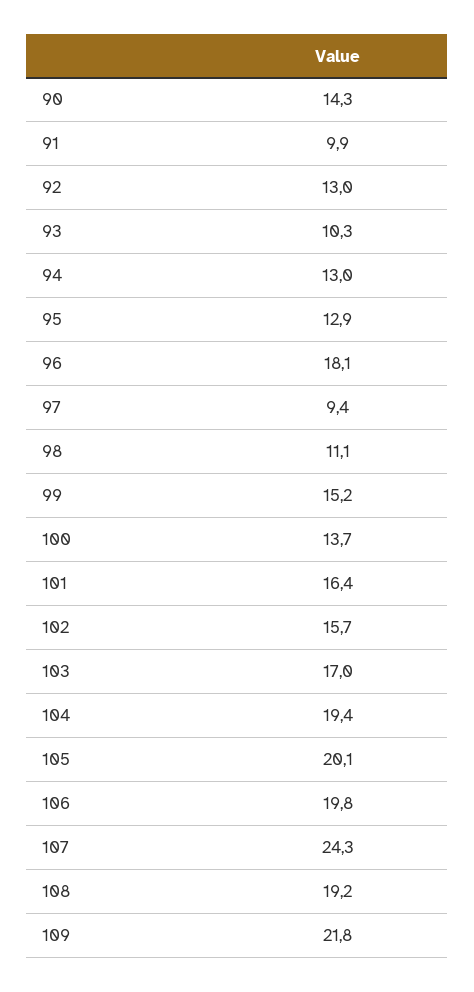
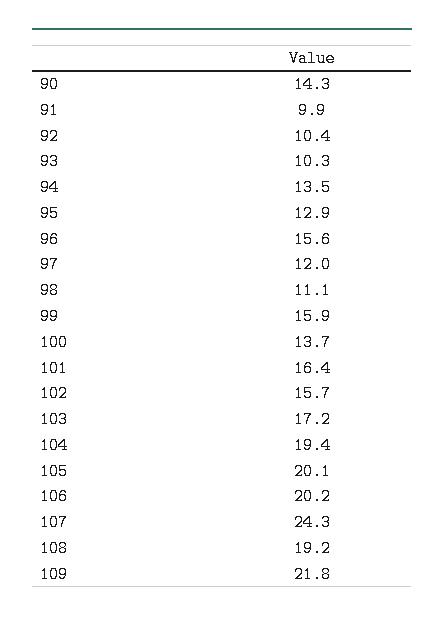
  {
    "90": 14.3,
    "91": 9.9,
-   "92": 13,
+   "92": 10.4,
    "93": 10.3,
-   "94": 13,
+   "94": 13.5,
    "95": 12.9,
-   "96": 18.1,
+   "96": 15.6,
-   "97": 9.4,
+   "97": 12,
    "98": 11.1,
-   "99": 15.2,
+   "99": 15.9,
    "100": 13.7,
    "101": 16.4,
    "102": 15.7,
-   "103": 17,
+   "103": 17.2,
    "104": 19.4,
    "105": 20.1,
-   "106": 19.8,
+   "106": 20.2,
    "107": 24.3,
    "108": 19.2,
    "109": 21.8
  }

